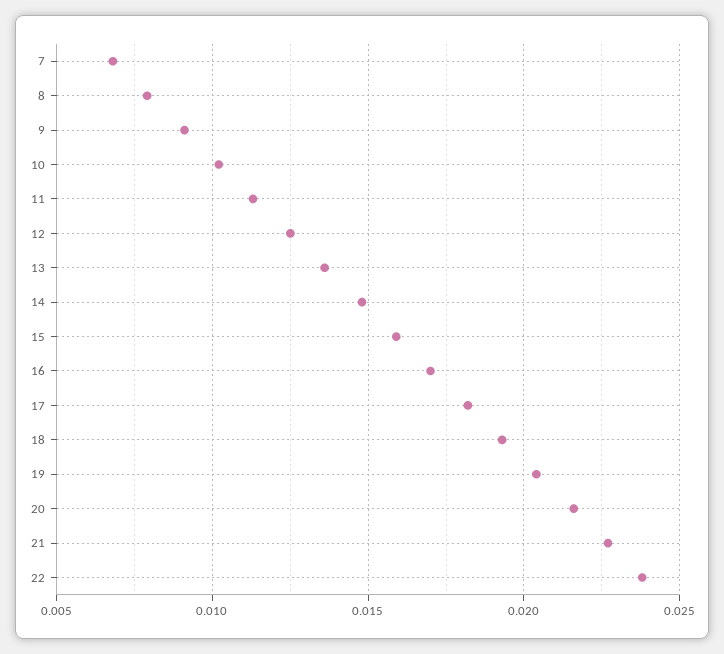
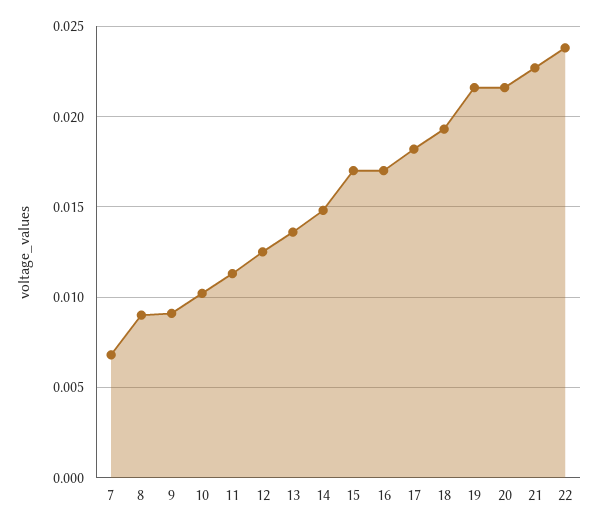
  {
    "7": 0.007,
-   "8": 0.008,
+   "8": 0.009,
    "9": 0.009,
    "10": 0.01,
    "11": 0.0115,
    "12": 0.0125,
    "13": 0.0135,
    "14": 0.015,
-   "15": 0.016,
+   "15": 0.017,
    "16": 0.017,
    "17": 0.018,
    "18": 0.0195,
-   "19": 0.0205,
+   "19": 0.0215,
    "20": 0.0215,
    "21": 0.0225,
    "22": 0.024
  }

